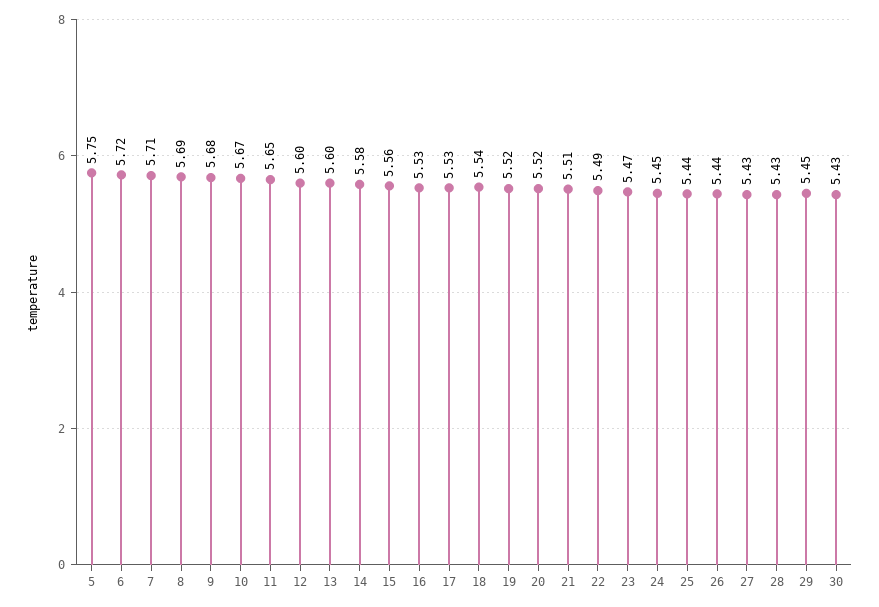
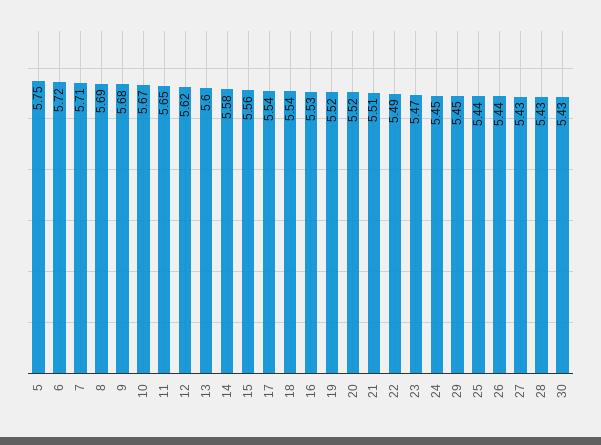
  {
    "5": 5.75,
    "6": 5.72,
    "7": 5.71,
    "8": 5.69,
    "9": 5.68,
    "10": 5.67,
    "11": 5.65,
-   "12": 5.6,
+   "12": 5.62,
    "13": 5.6,
    "14": 5.58,
    "15": 5.56,
    "16": 5.53,
-   "17": 5.53,
+   "17": 5.54,
    "18": 5.54,
    "19": 5.52,
    "20": 5.52,
    "21": 5.51,
    "22": 5.49,
    "23": 5.47,
    "24": 5.45,
    "25": 5.44,
    "26": 5.44,
    "27": 5.43,
    "28": 5.43,
    "29": 5.45,
    "30": 5.43
  }

